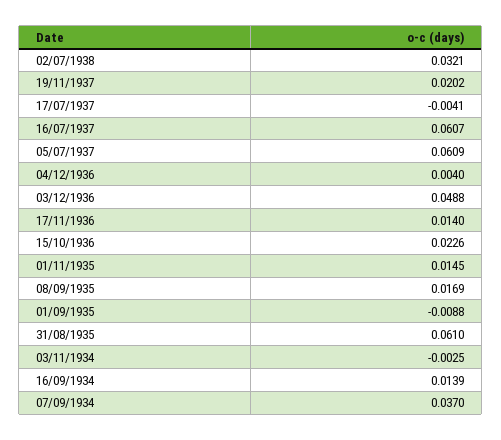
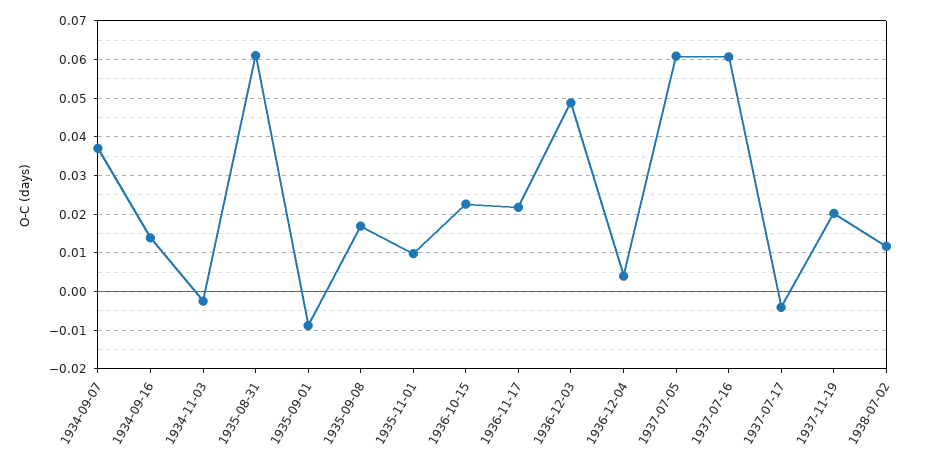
  {
-   "02/07/1938": 0.0321,
+   "02/07/1938": 0.012,
    "19/11/1937": 0.0202,
    "17/07/1937": -0.0041,
    "16/07/1937": 0.0607,
    "05/07/1937": 0.0609,
    "04/12/1936": 0.004,
    "03/12/1936": 0.0488,
-   "17/11/1936": 0.014,
+   "17/11/1936": 0.022,
    "15/10/1936": 0.0226,
-   "01/11/1935": 0.0145,
+   "01/11/1935": 0.01,
    "08/09/1935": 0.0169,
    "01/09/1935": -0.0088,
    "31/08/1935": 0.061,
    "03/11/1934": -0.0025,
    "16/09/1934": 0.0139,
    "07/09/1934": 0.037
  }

